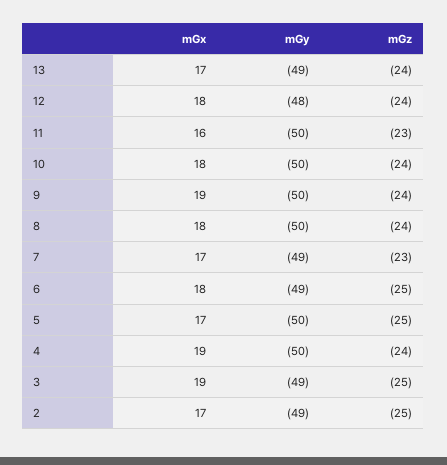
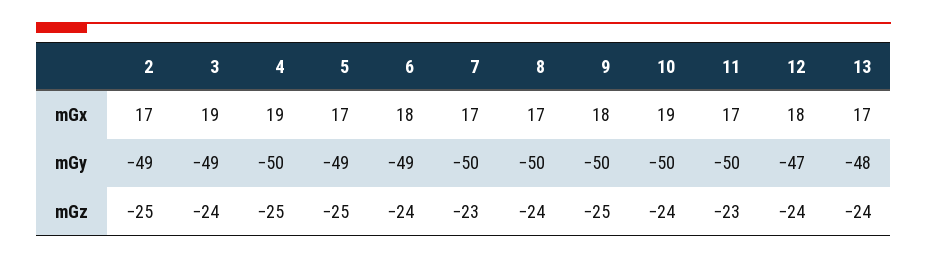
  {
    "mGx": {
      "13": 17,
      "12": 18,
-     "11": 16,
+     "11": 17,
-     "10": 18,
+     "10": 19,
-     "9": 19,
+     "9": 18,
-     "8": 18,
+     "8": 17,
      "7": 17,
      "6": 18,
      "5": 17,
      "4": 19,
      "3": 19,
      "2": 17
    },
    "mGy": {
-     "13": -49,
+     "13": -48,
-     "12": -48,
+     "12": -47,
      "11": -50,
      "10": -50,
      "9": -50,
      "8": -50,
-     "7": -49,
+     "7": -50,
      "6": -49,
-     "5": -50,
+     "5": -49,
      "4": -50,
      "3": -49,
      "2": -49
    },
    "mGz": {
      "13": -24,
      "12": -24,
      "11": -23,
      "10": -24,
-     "9": -24,
+     "9": -25,
      "8": -24,
      "7": -23,
-     "6": -25,
+     "6": -24,
      "5": -25,
-     "4": -24,
+     "4": -25,
-     "3": -25,
+     "3": -24,
      "2": -25
    }
  }

